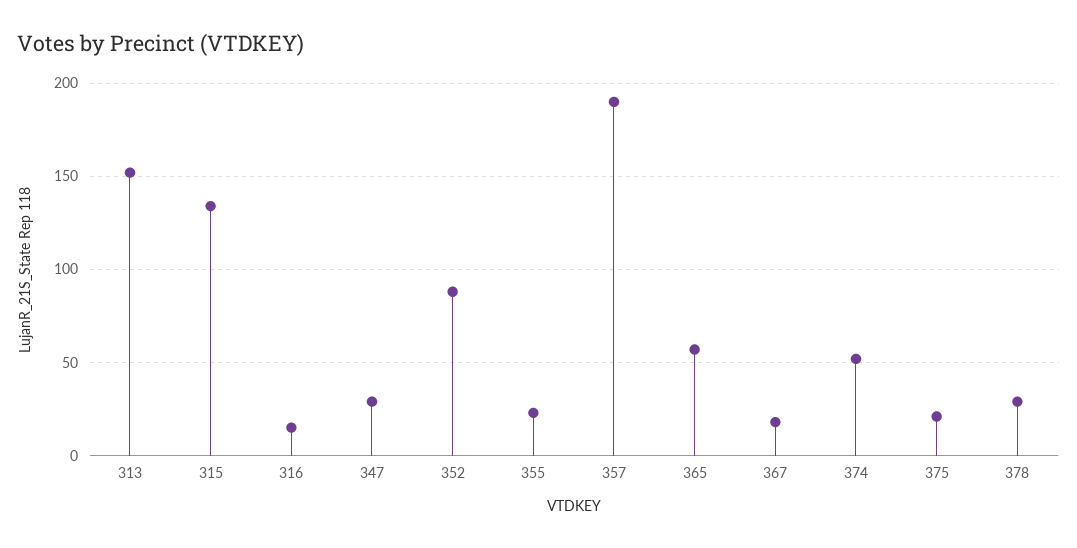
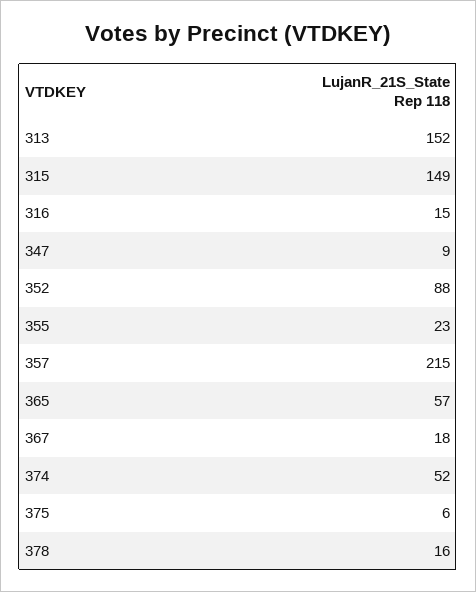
  {
    "313": 152,
-   "315": 135,
+   "315": 149,
    "316": 15,
-   "347": 30,
+   "347": 9,
    "352": 88,
    "355": 23,
-   "357": 190,
+   "357": 215,
    "365": 57,
    "367": 18,
    "374": 52,
-   "375": 20,
+   "375": 6,
-   "378": 30
+   "378": 16
  }

